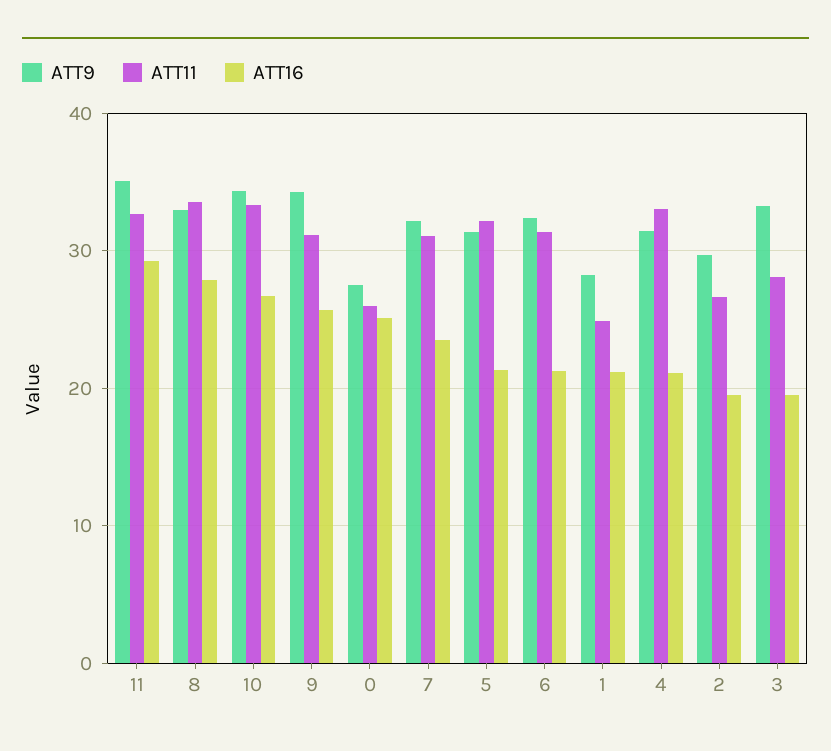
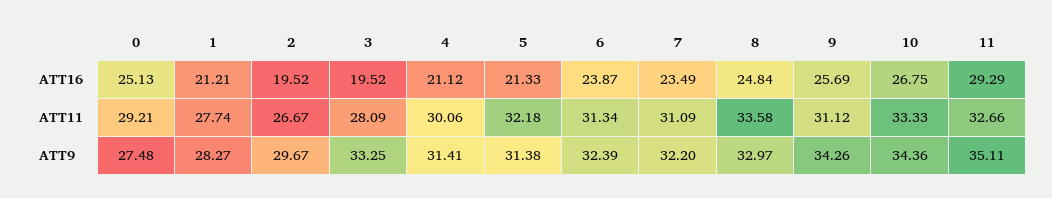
  {
    "ATT9": {
      "11": 35.11,
      "8": 32.97,
      "10": 34.36,
      "9": 34.26,
      "0": 27.48,
      "7": 32.2,
      "5": 31.38,
      "6": 32.39,
      "1": 28.27,
      "4": 31.41,
      "2": 29.67,
      "3": 33.25
    },
    "ATT11": {
      "11": 32.66,
      "8": 33.58,
      "10": 33.33,
      "9": 31.12,
-     "0": 26,
+     "0": 29.21,
      "7": 31.09,
      "5": 32.18,
      "6": 31.34,
-     "1": 25,
+     "1": 27.74,
-     "4": 33,
+     "4": 30.06,
      "2": 26.67,
      "3": 28.09
    },
    "ATT16": {
      "11": 29.29,
-     "8": 28,
+     "8": 24.84,
      "10": 26.75,
      "9": 25.69,
      "0": 25.13,
      "7": 23.49,
      "5": 21.33,
-     "6": 21,
+     "6": 23.87,
      "1": 21.21,
      "4": 21.12,
      "2": 19.52,
      "3": 19.52
    }
  }

